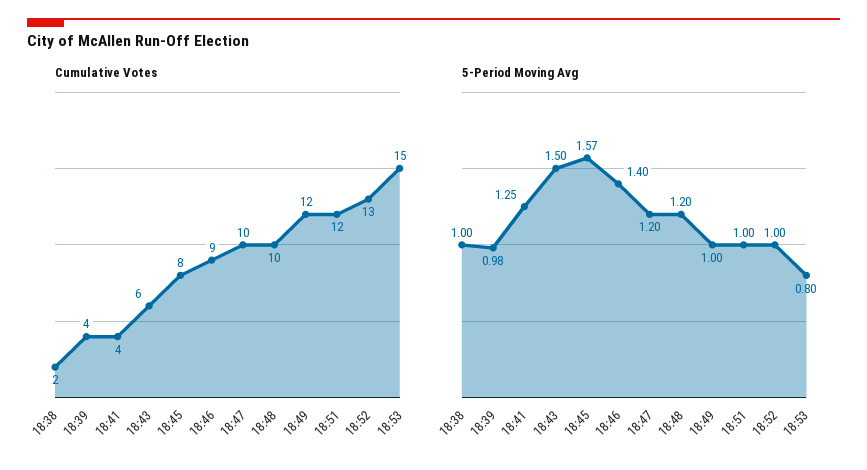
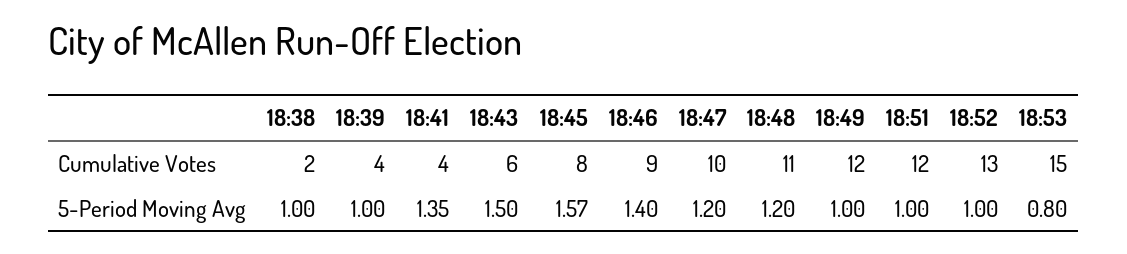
  {
    "Cumulative Votes": {
      "18:38": 2,
      "18:39": 4,
      "18:41": 4,
      "18:43": 6,
      "18:45": 8,
      "18:46": 9,
      "18:47": 10,
-     "18:48": 10,
+     "18:48": 11,
      "18:49": 12,
      "18:51": 12,
      "18:52": 13,
      "18:53": 15
    },
    "5-Period Moving Avg": {
      "18:38": 1,
-     "18:39": 0.98,
+     "18:39": 1,
-     "18:41": 1.25,
+     "18:41": 1.35,
      "18:43": 1.5,
      "18:45": 1.57,
      "18:46": 1.4,
      "18:47": 1.2,
      "18:48": 1.2,
      "18:49": 1,
      "18:51": 1,
      "18:52": 1,
      "18:53": 0.8
    }
  }

